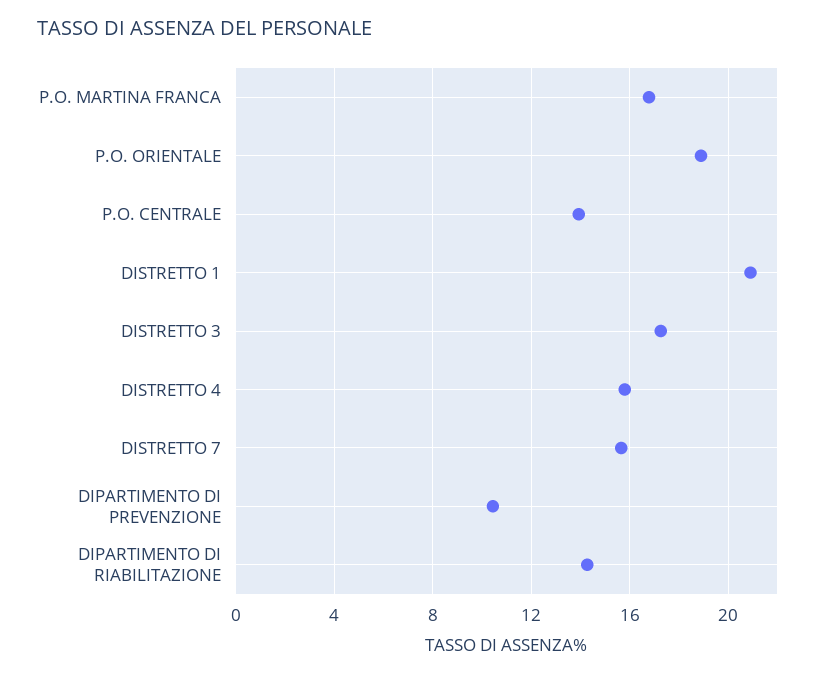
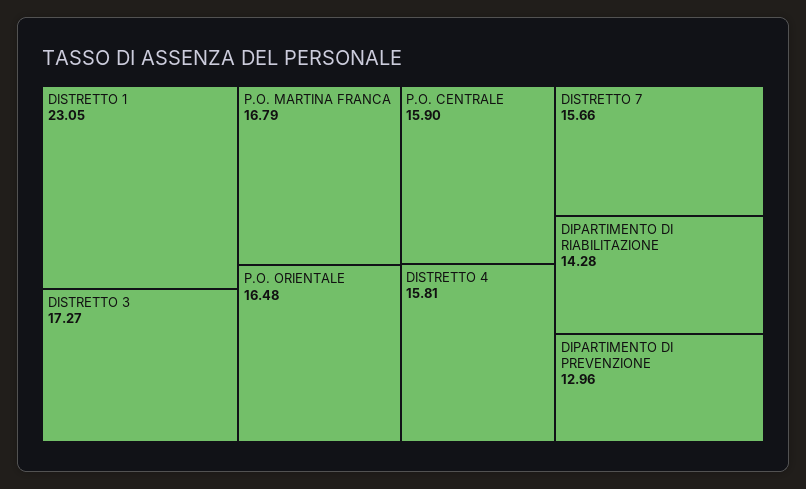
  {
    "P.O. MARTINA FRANCA": 16.79,
-   "P.O. ORIENTALE": 19,
+   "P.O. ORIENTALE": 16.48,
-   "P.O. CENTRALE": 14,
+   "P.O. CENTRALE": 15.9,
-   "DISTRETTO 1": 21,
+   "DISTRETTO 1": 23.05,
    "DISTRETTO 3": 17.27,
    "DISTRETTO 4": 15.81,
    "DISTRETTO 7": 15.66,
-   "DIPARTIMENTO DI PREVENZIONE": 10.5,
+   "DIPARTIMENTO DI PREVENZIONE": 12.96,
    "DIPARTIMENTO DI RIABILITAZIONE": 14.28
  }

